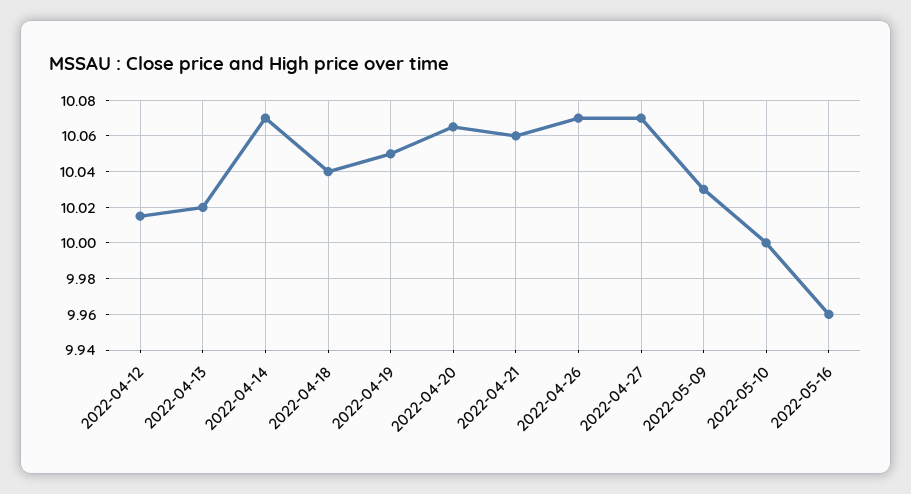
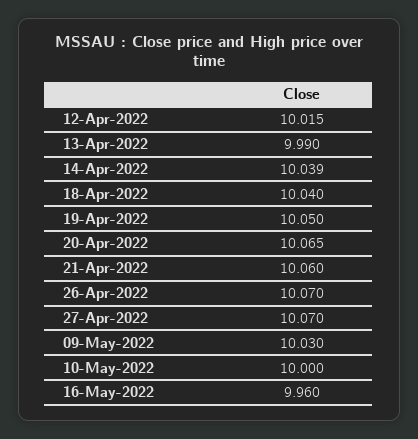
  {
    "2022-04-12": 10.015,
-   "2022-04-13": 10.02,
+   "2022-04-13": 9.99,
-   "2022-04-14": 10.07,
+   "2022-04-14": 10.039,
    "2022-04-18": 10.04,
    "2022-04-19": 10.05,
    "2022-04-20": 10.065,
    "2022-04-21": 10.06,
    "2022-04-26": 10.07,
    "2022-04-27": 10.07,
    "2022-05-09": 10.03,
    "2022-05-10": 10,
    "2022-05-16": 9.96
  }

